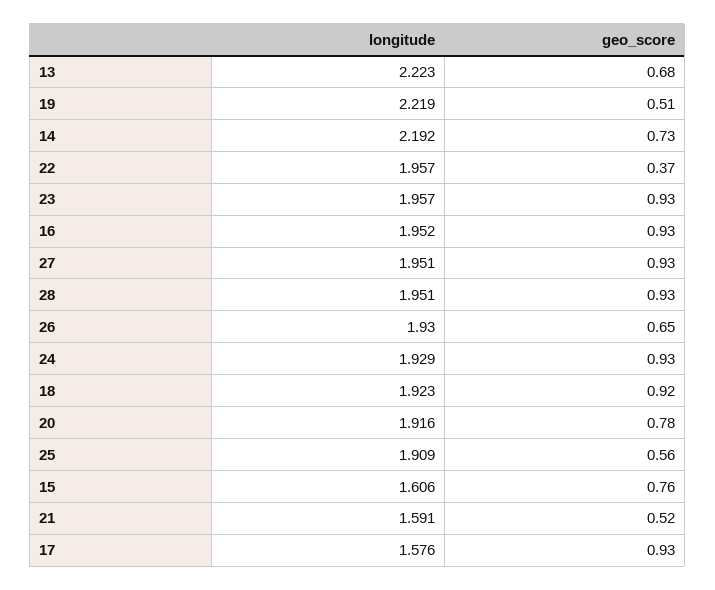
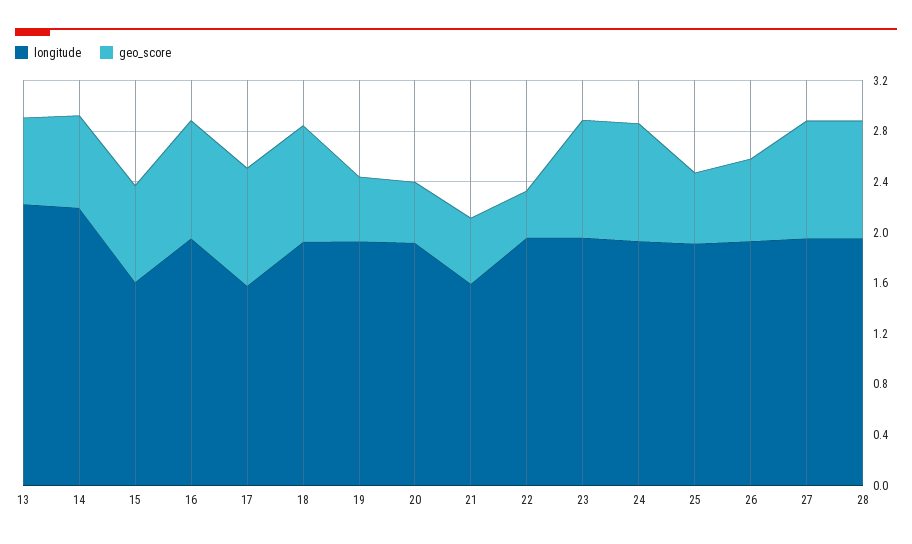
  {
    "longitude": {
      "13": 2.223,
-     "19": 2.219,
+     "19": 1.9,
      "14": 2.192,
      "22": 1.957,
      "23": 1.957,
      "16": 1.952,
      "27": 1.951,
      "28": 1.951,
      "26": 1.93,
      "24": 1.929,
      "18": 1.923,
      "20": 1.916,
      "25": 1.909,
      "15": 1.606,
      "21": 1.591,
      "17": 1.576
    },
    "geo_score": {
      "13": 0.68,
      "19": 0.51,
      "14": 0.73,
      "22": 0.37,
      "23": 0.93,
      "16": 0.93,
      "27": 0.93,
      "28": 0.93,
      "26": 0.65,
      "24": 0.93,
      "18": 0.92,
-     "20": 0.78,
+     "20": 0.5,
      "25": 0.56,
      "15": 0.76,
      "21": 0.52,
      "17": 0.93
    }
  }

